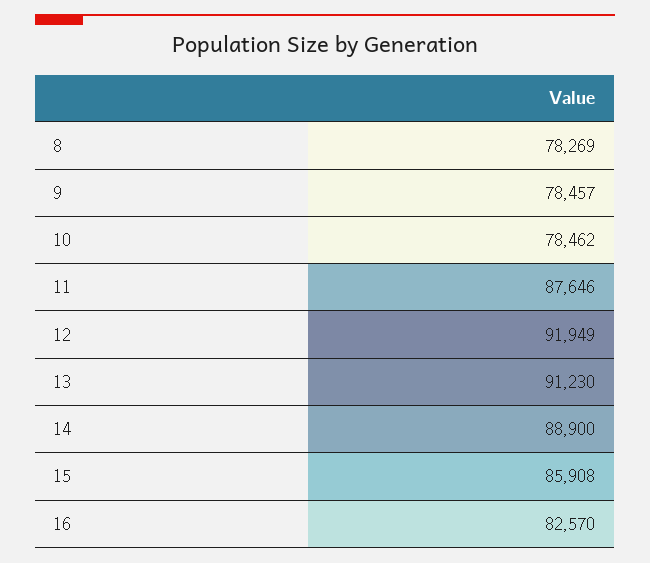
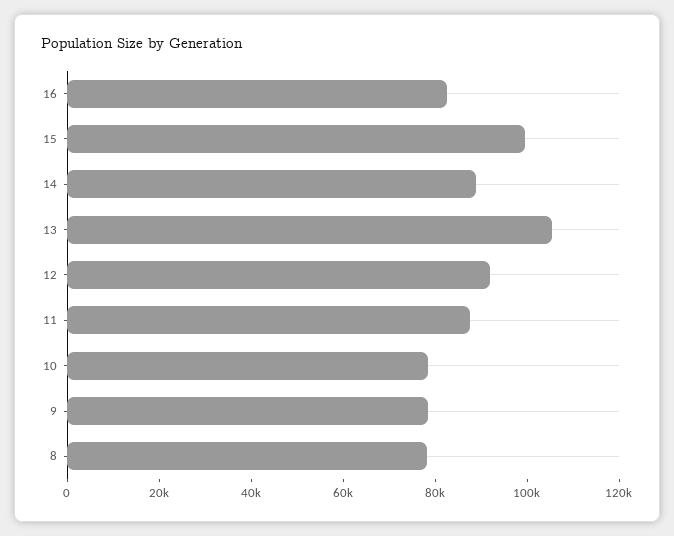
  {
    "8": 78269,
    "9": 78457,
    "10": 78462,
    "11": 87646,
    "12": 91949,
-   "13": 91230,
+   "13": 105000,
    "14": 88900,
-   "15": 85908,
+   "15": 100000,
    "16": 82570
  }

